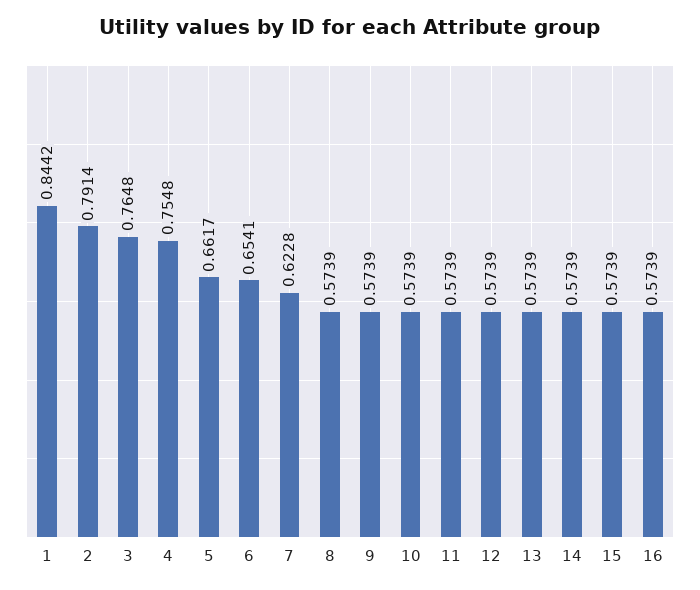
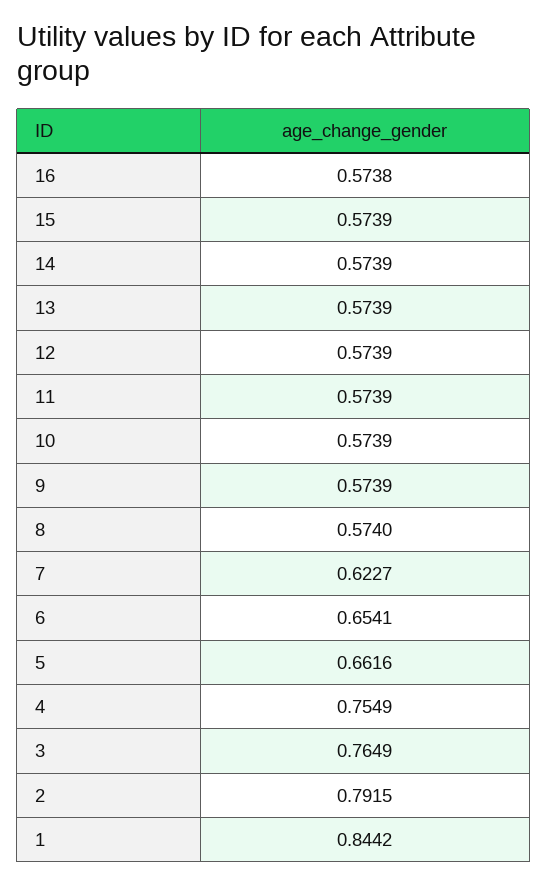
  {
    "1": 0.8442,
-   "2": 0.7914,
+   "2": 0.7915,
-   "3": 0.7648,
+   "3": 0.7649,
-   "4": 0.7548,
+   "4": 0.7549,
-   "5": 0.6617,
+   "5": 0.6616,
    "6": 0.6541,
-   "7": 0.6228,
+   "7": 0.6227,
-   "8": 0.5739,
+   "8": 0.574,
    "9": 0.5739,
    "10": 0.5739,
    "11": 0.5739,
    "12": 0.5739,
    "13": 0.5739,
    "14": 0.5739,
    "15": 0.5739,
-   "16": 0.5739
+   "16": 0.5738
  }

